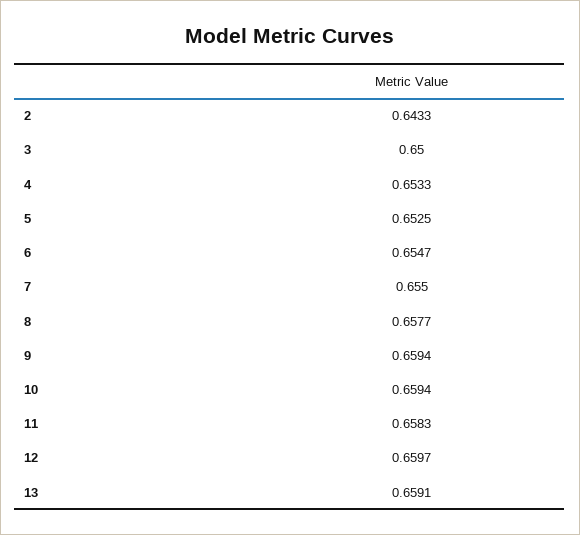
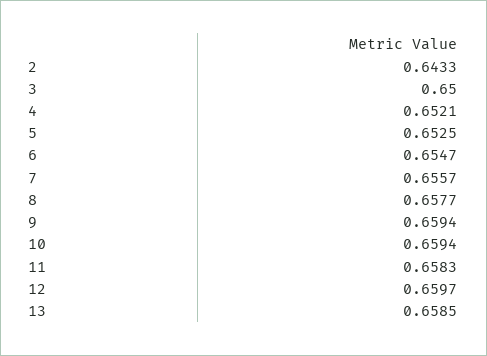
  {
    "2": 0.6433,
    "3": 0.65,
-   "4": 0.6533,
+   "4": 0.6521,
    "5": 0.6525,
    "6": 0.6547,
-   "7": 0.655,
+   "7": 0.6557,
    "8": 0.6577,
    "9": 0.6594,
    "10": 0.6594,
    "11": 0.6583,
    "12": 0.6597,
-   "13": 0.6591
+   "13": 0.6585
  }

